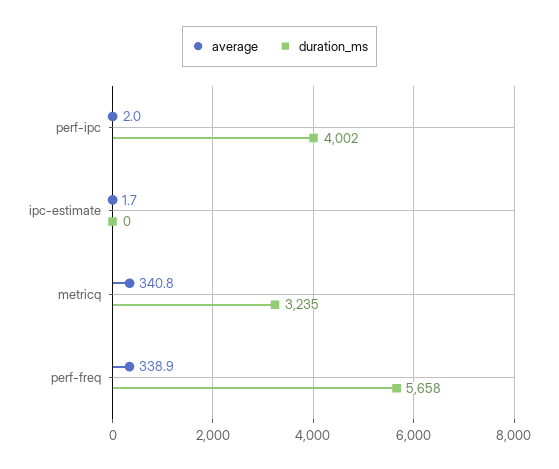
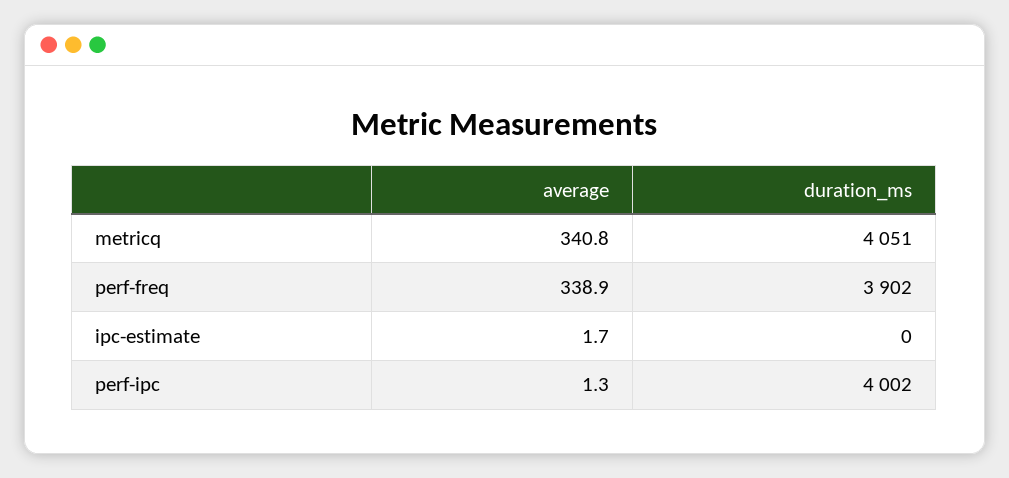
  {
    "average": {
-     "perf-ipc": 2,
+     "perf-ipc": 1.3,
      "ipc-estimate": 1.7,
      "metricq": 340.8,
      "perf-freq": 338.9
    },
    "duration_ms": {
      "perf-ipc": 4002,
      "ipc-estimate": 0,
-     "metricq": 3235,
+     "metricq": 4051,
-     "perf-freq": 5658
+     "perf-freq": 3902
    }
  }

